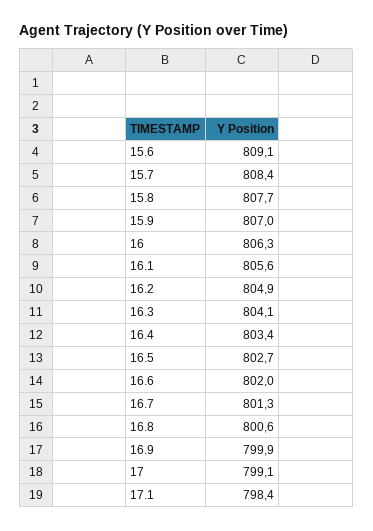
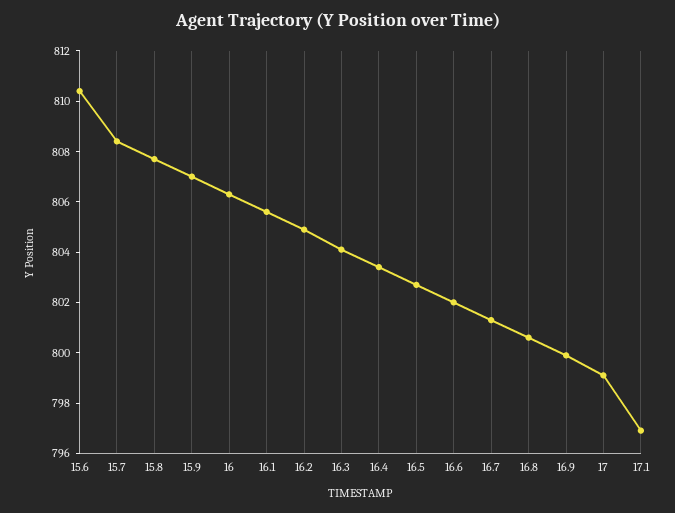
  {
-   "15.6": 809.1,
+   "15.6": 810.5,
    "15.7": 808.4,
    "15.8": 807.7,
    "15.9": 807,
    "16": 806.3,
    "16.1": 805.6,
    "16.2": 804.9,
    "16.3": 804.1,
    "16.4": 803.4,
    "16.5": 802.7,
    "16.6": 802,
    "16.7": 801.3,
    "16.8": 800.6,
    "16.9": 799.9,
    "17": 799.1,
-   "17.1": 798.4
+   "17.1": 797
  }

